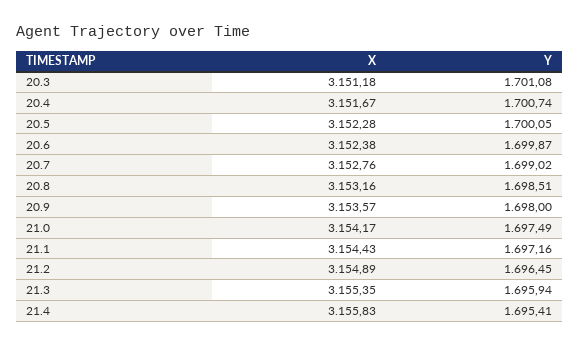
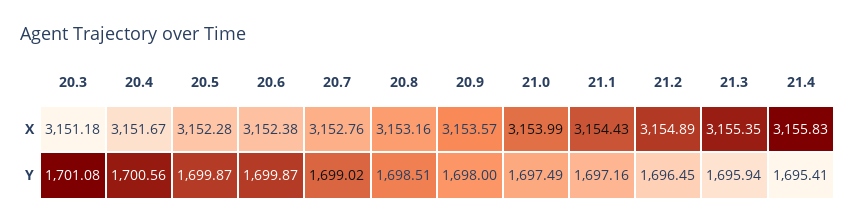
  {
    "X": {
      "20.3": 3151.18,
      "20.4": 3151.67,
      "20.5": 3152.28,
      "20.6": 3152.38,
      "20.7": 3152.76,
      "20.8": 3153.16,
      "20.9": 3153.57,
-     "21.0": 3154.17,
+     "21.0": 3153.99,
      "21.1": 3154.43,
      "21.2": 3154.89,
      "21.3": 3155.35,
      "21.4": 3155.83
    },
    "Y": {
      "20.3": 1701.08,
-     "20.4": 1700.74,
+     "20.4": 1700.56,
-     "20.5": 1700.05,
+     "20.5": 1699.87,
      "20.6": 1699.87,
      "20.7": 1699.02,
      "20.8": 1698.51,
      "20.9": 1698,
      "21.0": 1697.49,
      "21.1": 1697.16,
      "21.2": 1696.45,
      "21.3": 1695.94,
      "21.4": 1695.41
    }
  }

